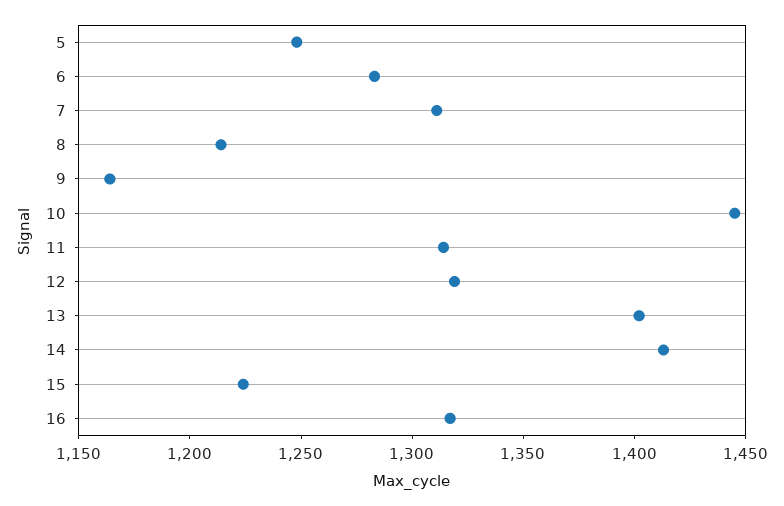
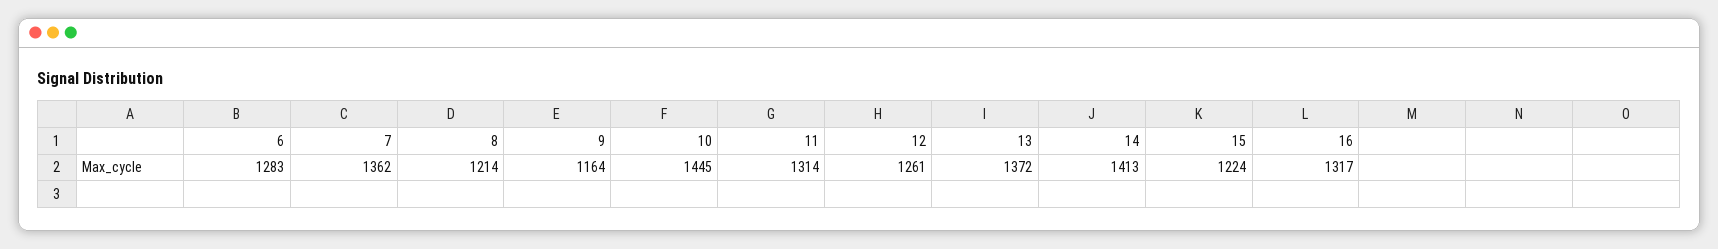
  {
-   "5": 1250,
    "6": 1283,
-   "7": 1310,
+   "7": 1362,
    "8": 1214,
    "9": 1164,
    "10": 1445,
    "11": 1314,
-   "12": 1320,
+   "12": 1261,
-   "13": 1400,
+   "13": 1372,
    "14": 1413,
    "15": 1224,
    "16": 1317
  }

